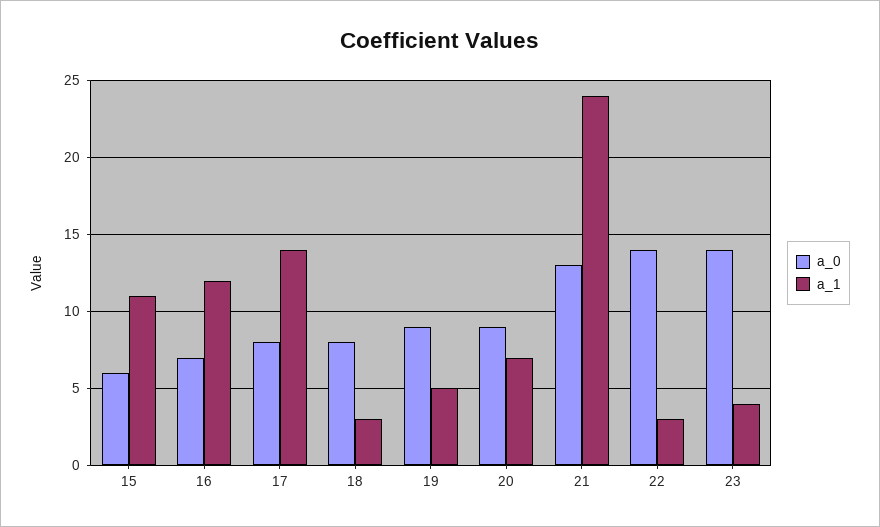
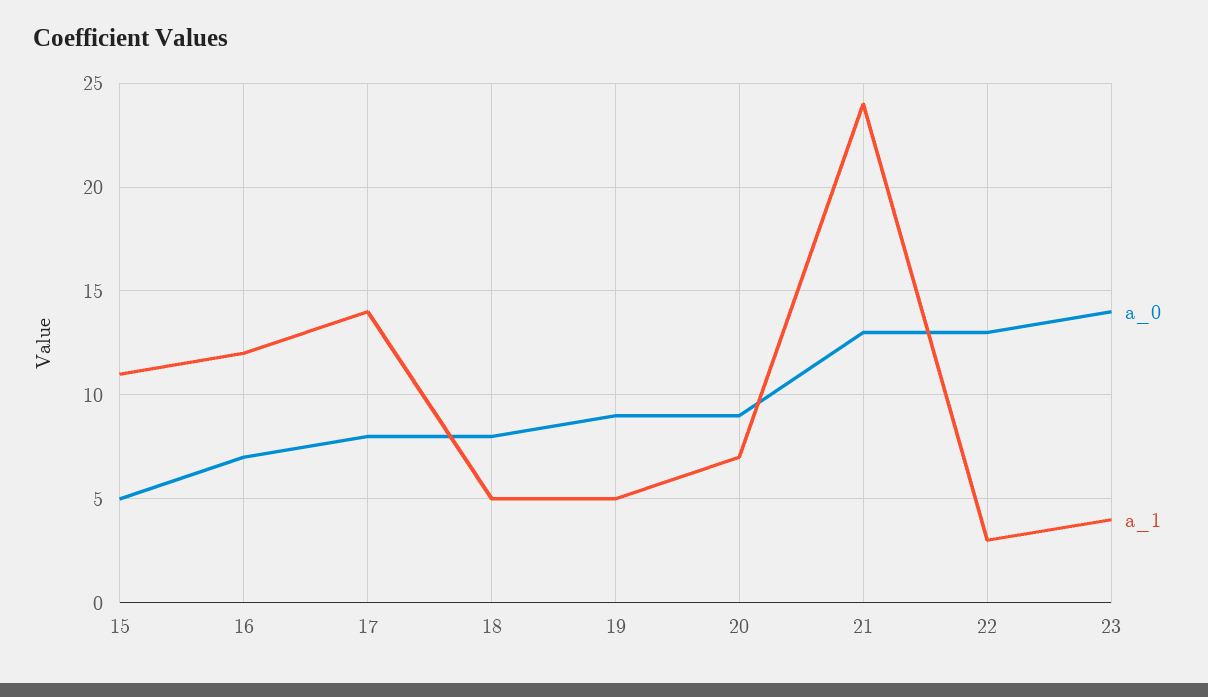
  {
    "a_0": {
-     "15": 6,
+     "15": 5,
      "16": 7,
      "17": 8,
      "18": 8,
      "19": 9,
      "20": 9,
      "21": 13,
-     "22": 14,
+     "22": 13,
      "23": 14
    },
    "a_1": {
      "15": 11,
      "16": 12,
      "17": 14,
-     "18": 3,
+     "18": 5,
      "19": 5,
      "20": 7,
      "21": 24,
      "22": 3,
      "23": 4
    }
  }

